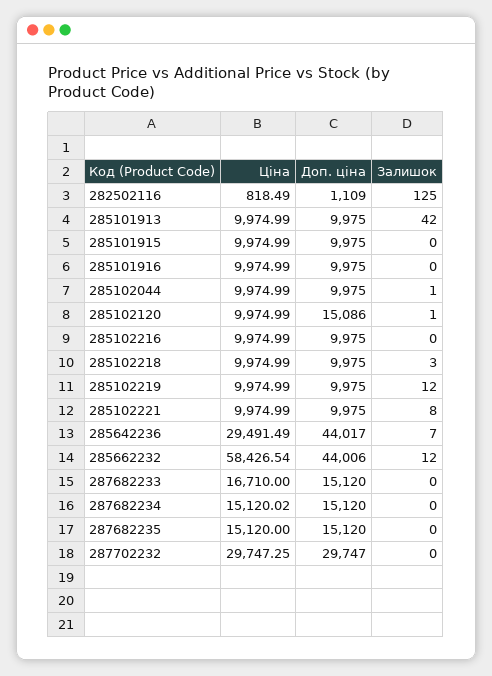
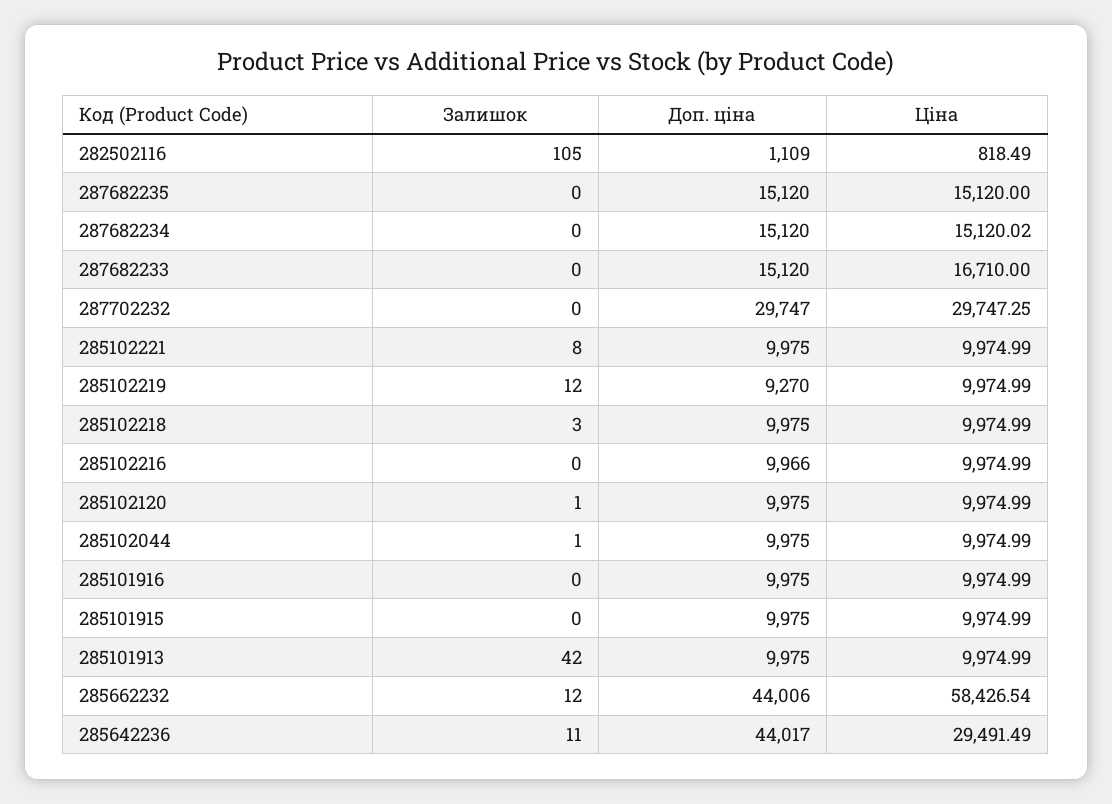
  {
    "Ціна": {
      "282502116": 818.49,
      "285101913": 9974.99,
      "285101915": 9974.99,
      "285101916": 9974.99,
      "285102044": 9974.99,
      "285102120": 9974.99,
      "285102216": 9974.99,
      "285102218": 9974.99,
      "285102219": 9974.99,
      "285102221": 9974.99,
      "285642236": 29491.49,
      "285662232": 58426.54,
      "287682233": 16710,
      "287682234": 15120.02,
      "287682235": 15120,
      "287702232": 29747.25
    },
    "Доп. ціна": {
      "282502116": 1109,
      "285101913": 9975,
      "285101915": 9975,
      "285101916": 9975,
      "285102044": 9975,
-     "285102120": 15086,
+     "285102120": 9975,
-     "285102216": 9975,
+     "285102216": 9966,
      "285102218": 9975,
-     "285102219": 9975,
+     "285102219": 9270,
      "285102221": 9975,
      "285642236": 44017,
      "285662232": 44006,
      "287682233": 15120,
      "287682234": 15120,
      "287682235": 15120,
      "287702232": 29747
    },
    "Залишок": {
-     "282502116": 125,
+     "282502116": 105,
      "285101913": 42,
      "285101915": 0,
      "285101916": 0,
      "285102044": 1,
      "285102120": 1,
      "285102216": 0,
      "285102218": 3,
      "285102219": 12,
      "285102221": 8,
-     "285642236": 7,
+     "285642236": 11,
      "285662232": 12,
      "287682233": 0,
      "287682234": 0,
      "287682235": 0,
      "287702232": 0
    }
  }

